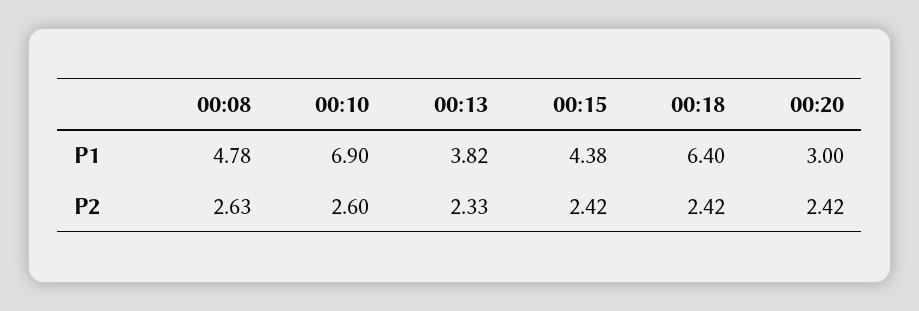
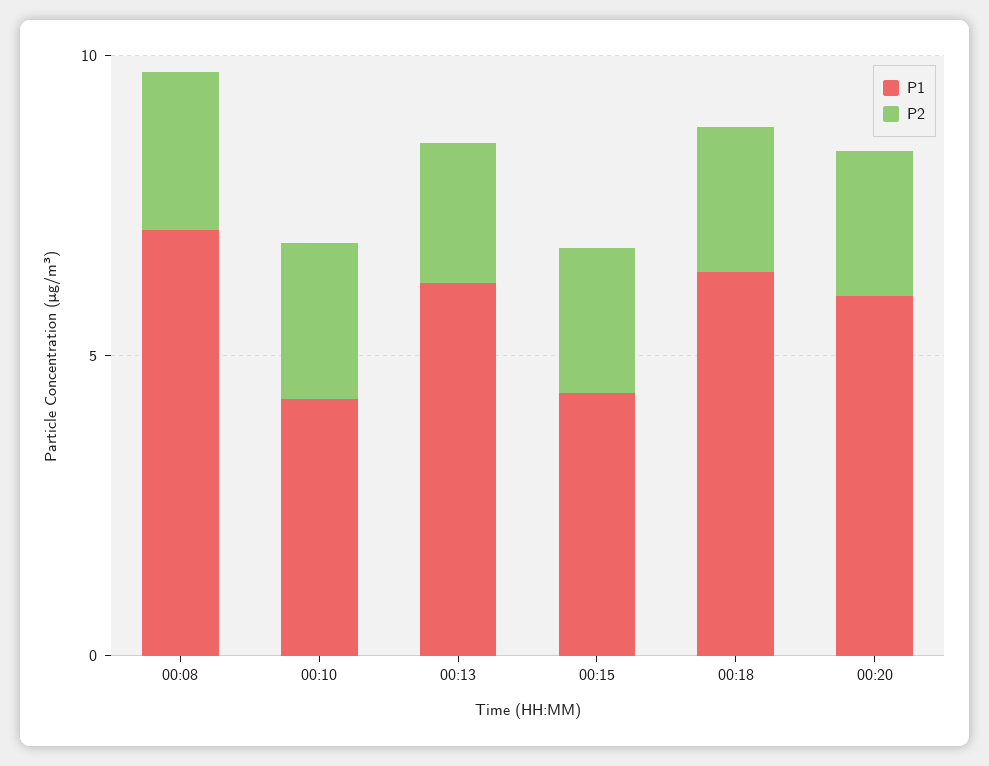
  {
    "P1": {
-     "00:08": 4.78,
+     "00:08": 7,
-     "00:10": 6.9,
+     "00:10": 4,
-     "00:13": 3.82,
+     "00:13": 6,
      "00:15": 4.38,
      "00:18": 6.4,
-     "00:20": 3
+     "00:20": 6
    },
    "P2": {
      "00:08": 2.63,
      "00:10": 2.6,
      "00:13": 2.33,
      "00:15": 2.42,
      "00:18": 2.42,
      "00:20": 2.42
    }
  }

